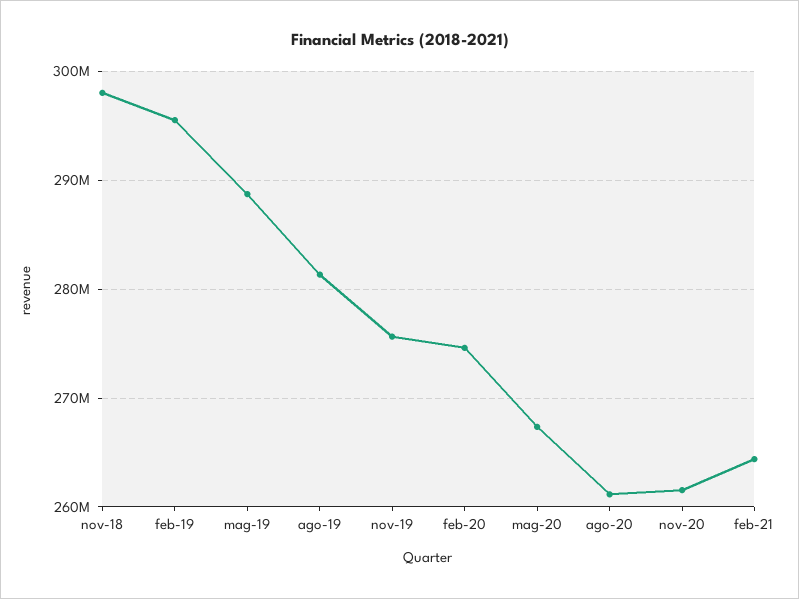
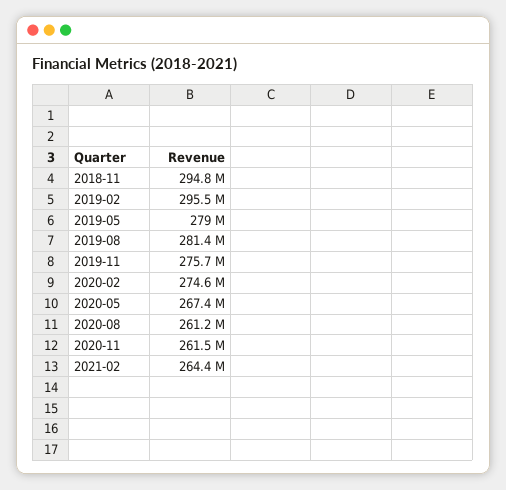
  {
-   "nov-18": 298000000,
+   "nov-18": 294800000,
    "feb-19": 295500000,
-   "mag-19": 289000000,
+   "mag-19": 279000000,
    "ago-19": 281400000,
    "nov-19": 275700000,
    "feb-20": 274600000,
    "mag-20": 267400000,
    "ago-20": 261200000,
    "nov-20": 261500000,
    "feb-21": 264400000
  }

